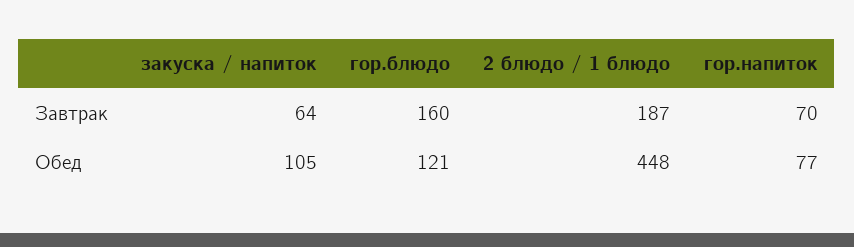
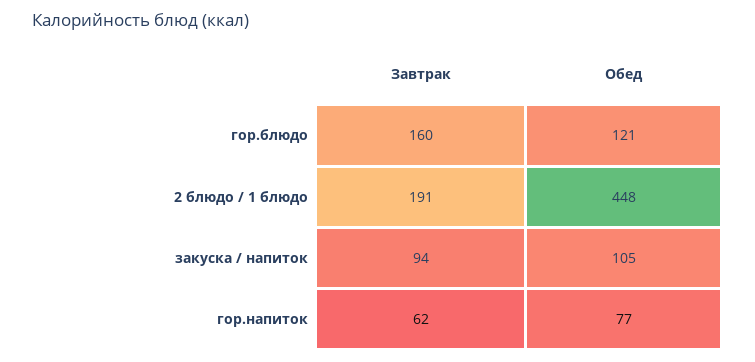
  {
    "закуска / напиток": {
-     "Завтрак": 64,
+     "Завтрак": 94,
      "Обед": 105
    },
    "гор.блюдо": {
      "Завтрак": 160,
      "Обед": 121
    },
    "2 блюдо / 1 блюдо": {
-     "Завтрак": 187,
+     "Завтрак": 191,
      "Обед": 448
    },
    "гор.напиток": {
-     "Завтрак": 70,
+     "Завтрак": 62,
      "Обед": 77
    }
  }

